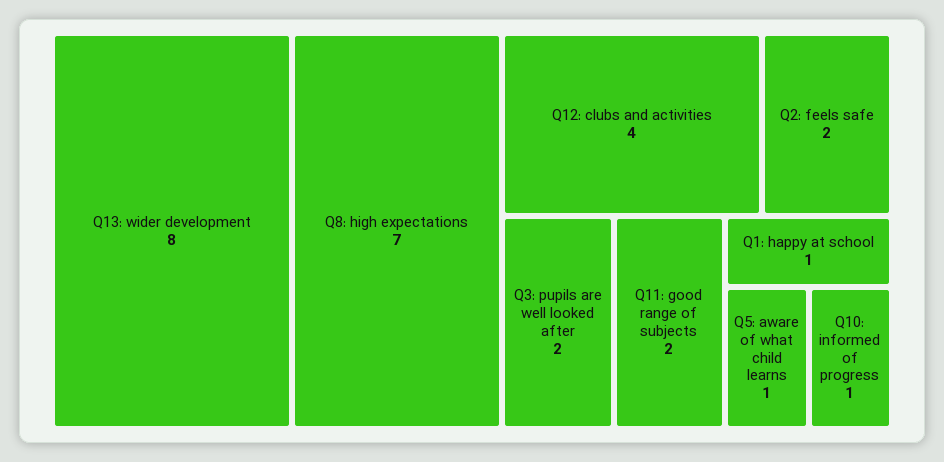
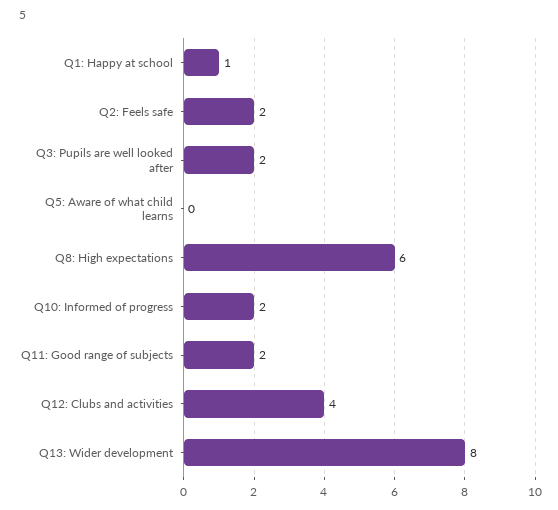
  {
    "Q13: wider development": 8,
-   "Q8: high expectations": 7,
+   "Q8: high expectations": 6,
    "Q12: clubs and activities": 4,
    "Q2: feels safe": 2,
    "Q3: pupils are well looked after": 2,
    "Q11: good range of subjects": 2,
    "Q1: happy at school": 1,
-   "Q5: aware of what child learns": 1,
+   "Q5: aware of what child learns": 0,
-   "Q10: informed of progress": 1
+   "Q10: informed of progress": 2
  }

